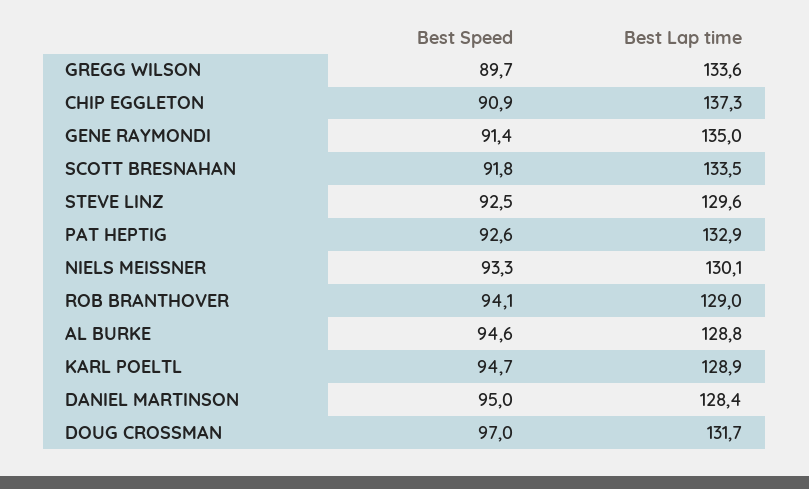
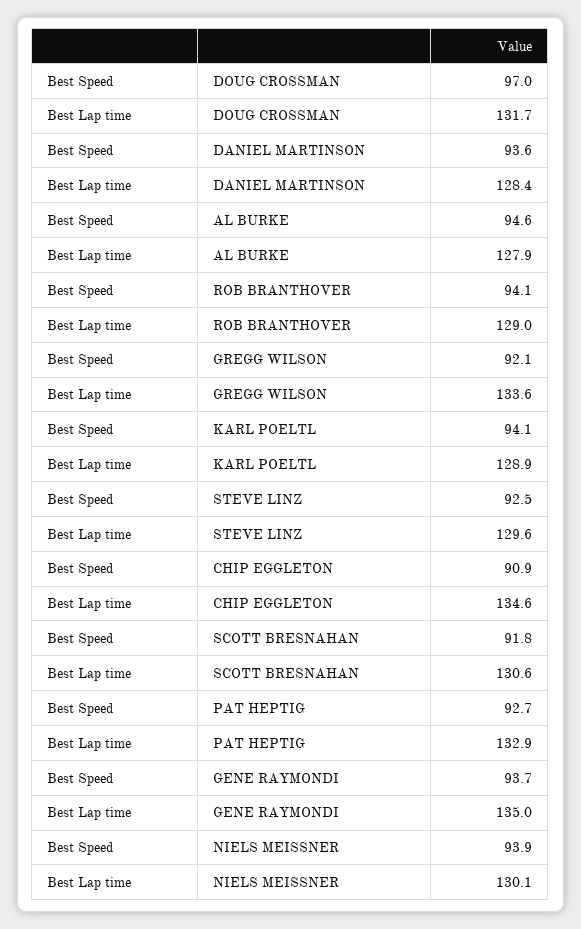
  {
    "Best Speed": {
-     "GREGG WILSON": 89.7,
+     "GREGG WILSON": 92.1,
      "CHIP EGGLETON": 90.9,
-     "GENE RAYMONDI": 91.4,
+     "GENE RAYMONDI": 93.7,
      "SCOTT BRESNAHAN": 91.8,
      "STEVE LINZ": 92.5,
-     "PAT HEPTIG": 92.6,
+     "PAT HEPTIG": 92.7,
-     "NIELS MEISSNER": 93.3,
+     "NIELS MEISSNER": 93.9,
      "ROB BRANTHOVER": 94.1,
      "AL BURKE": 94.6,
-     "KARL POELTL": 94.7,
+     "KARL POELTL": 94.1,
-     "DANIEL MARTINSON": 95,
+     "DANIEL MARTINSON": 93.6,
      "DOUG CROSSMAN": 97
    },
    "Best Lap time": {
      "GREGG WILSON": 133.6,
-     "CHIP EGGLETON": 137.3,
+     "CHIP EGGLETON": 134.6,
      "GENE RAYMONDI": 135,
-     "SCOTT BRESNAHAN": 133.5,
+     "SCOTT BRESNAHAN": 130.6,
      "STEVE LINZ": 129.6,
      "PAT HEPTIG": 132.9,
      "NIELS MEISSNER": 130.1,
      "ROB BRANTHOVER": 129,
-     "AL BURKE": 128.8,
+     "AL BURKE": 127.9,
      "KARL POELTL": 128.9,
      "DANIEL MARTINSON": 128.4,
      "DOUG CROSSMAN": 131.7
    }
  }

